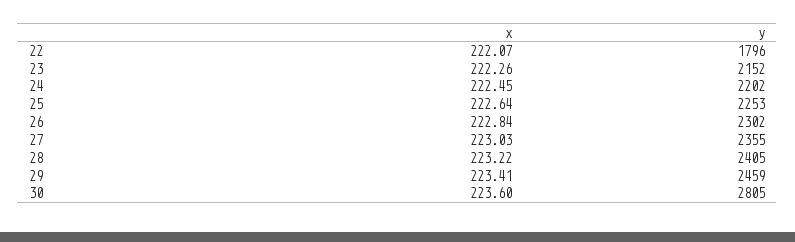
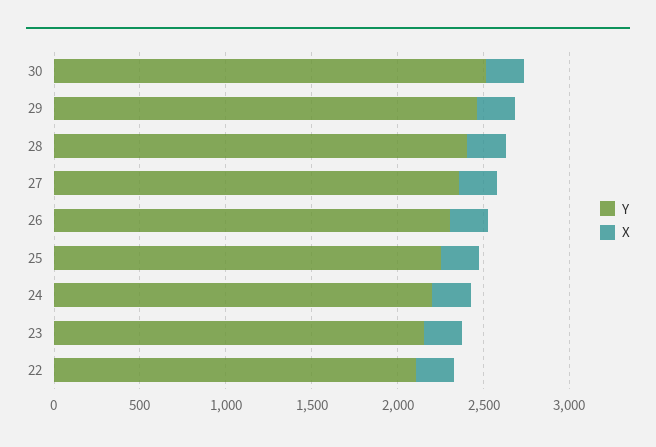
  {
    "x": {
      "22": 222.07,
      "23": 222.26,
      "24": 222.45,
      "25": 222.64,
      "26": 222.84,
      "27": 223.03,
      "28": 223.22,
      "29": 223.41,
      "30": 223.6
    },
    "y": {
-     "22": 1796,
+     "22": 2100,
      "23": 2152,
      "24": 2202,
      "25": 2253,
      "26": 2302,
      "27": 2355,
      "28": 2405,
      "29": 2459,
-     "30": 2805
+     "30": 2500
    }
  }

